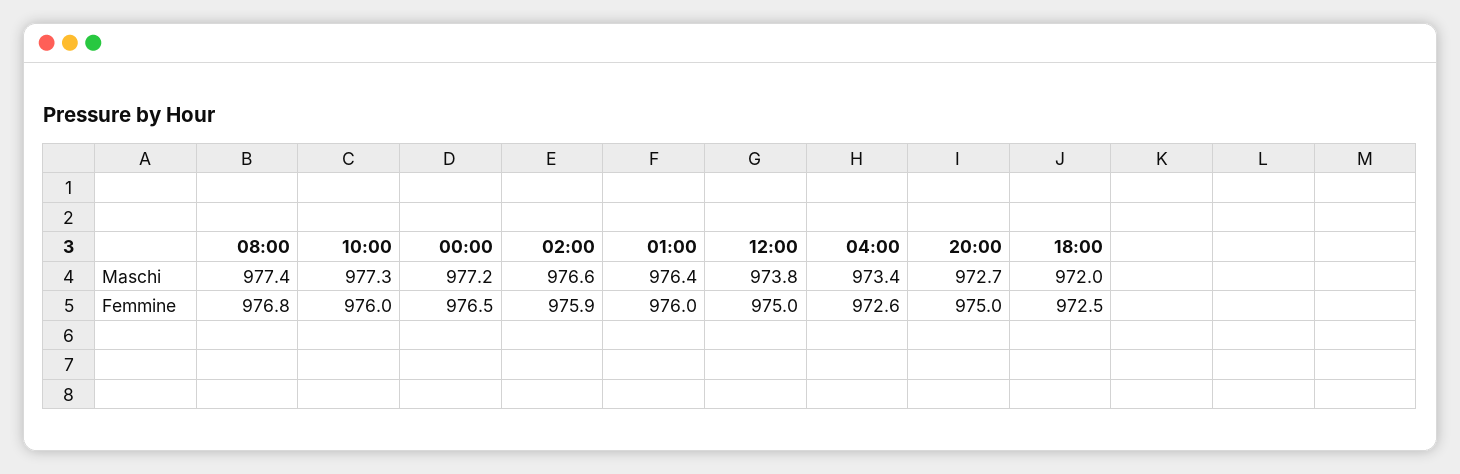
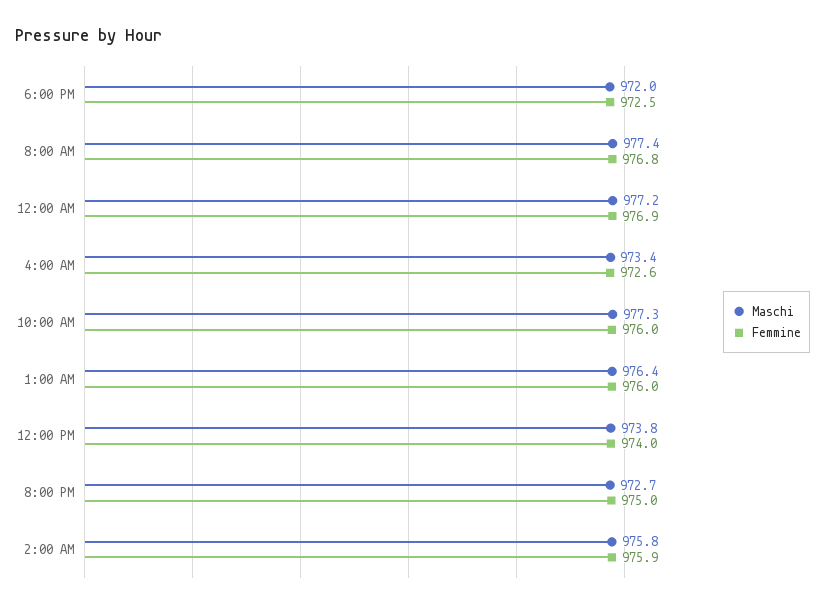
  {
    "Maschi": {
      "08:00": 977.4,
      "10:00": 977.3,
      "00:00": 977.2,
-     "02:00": 976.6,
+     "02:00": 975.8,
      "01:00": 976.4,
      "12:00": 973.8,
      "04:00": 973.4,
      "20:00": 972.7,
      "18:00": 972
    },
    "Femmine": {
      "08:00": 976.8,
      "10:00": 976,
-     "00:00": 976.5,
+     "00:00": 976.9,
      "02:00": 975.9,
      "01:00": 976,
-     "12:00": 975,
+     "12:00": 974,
      "04:00": 972.6,
      "20:00": 975,
      "18:00": 972.5
    }
  }

